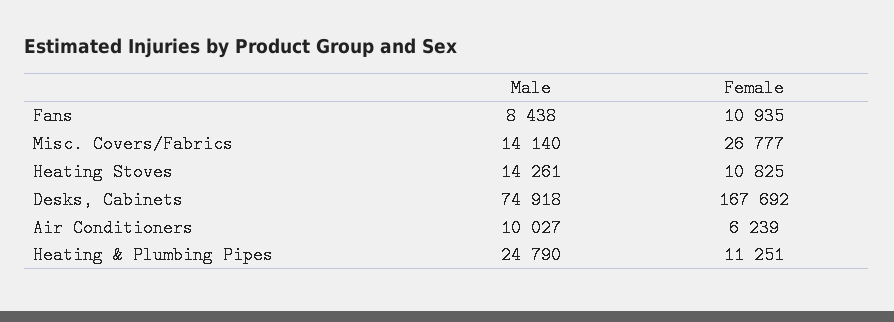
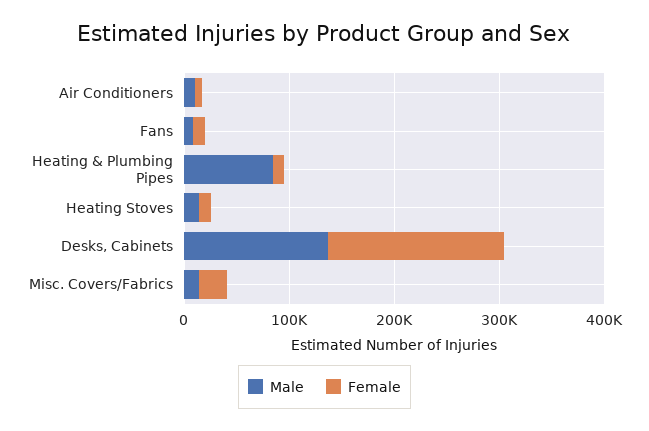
  {
    "Male": {
      "Fans": 8438,
      "Misc. Covers/Fabrics": 14140,
      "Heating Stoves": 14261,
-     "Desks, Cabinets": 74918,
+     "Desks, Cabinets": 140000,
      "Air Conditioners": 10027,
-     "Heating & Plumbing Pipes": 24790
+     "Heating & Plumbing Pipes": 80000
    },
    "Female": {
      "Fans": 10935,
      "Misc. Covers/Fabrics": 26777,
      "Heating Stoves": 10825,
      "Desks, Cabinets": 167692,
      "Air Conditioners": 6239,
      "Heating & Plumbing Pipes": 11251
    }
  }

